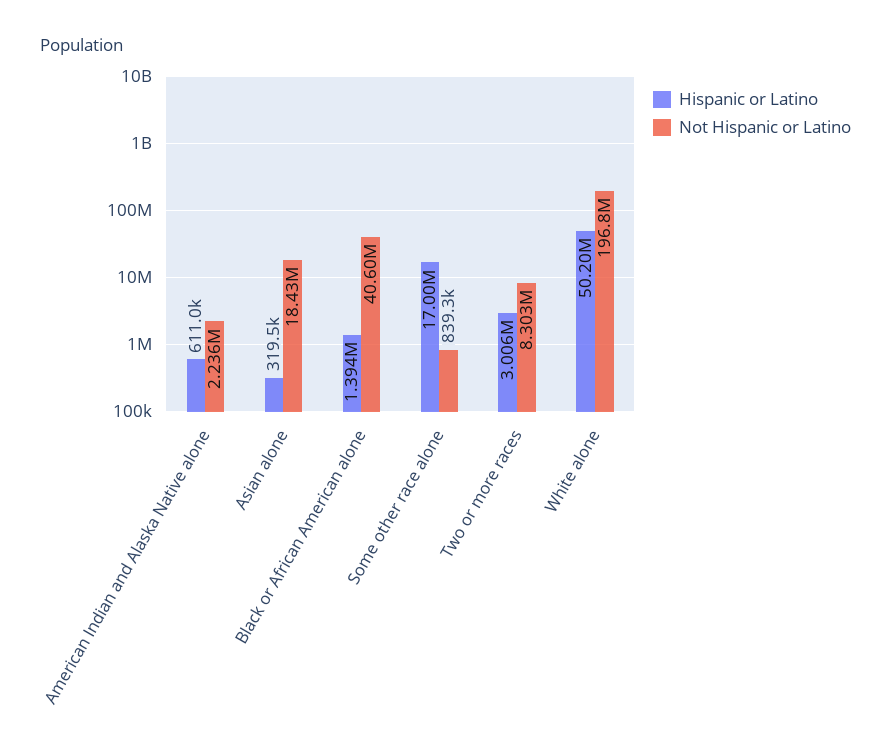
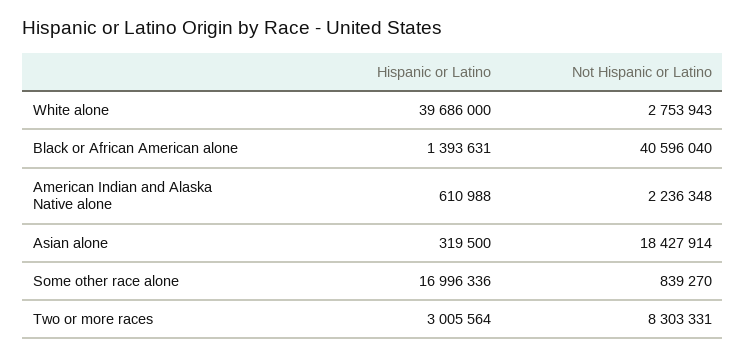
  {
    "Hispanic or Latino": {
      "American Indian and Alaska Native alone": 610988,
      "Asian alone": 319500,
      "Black or African American alone": 1393631,
      "Some other race alone": 16996336,
      "Two or more races": 3005564,
-     "White alone": 50200000
+     "White alone": 39686000
    },
    "Not Hispanic or Latino": {
      "American Indian and Alaska Native alone": 2236348,
      "Asian alone": 18427914,
      "Black or African American alone": 40596040,
      "Some other race alone": 839270,
      "Two or more races": 8303331,
-     "White alone": 196800000
+     "White alone": 2753943
    }
  }

